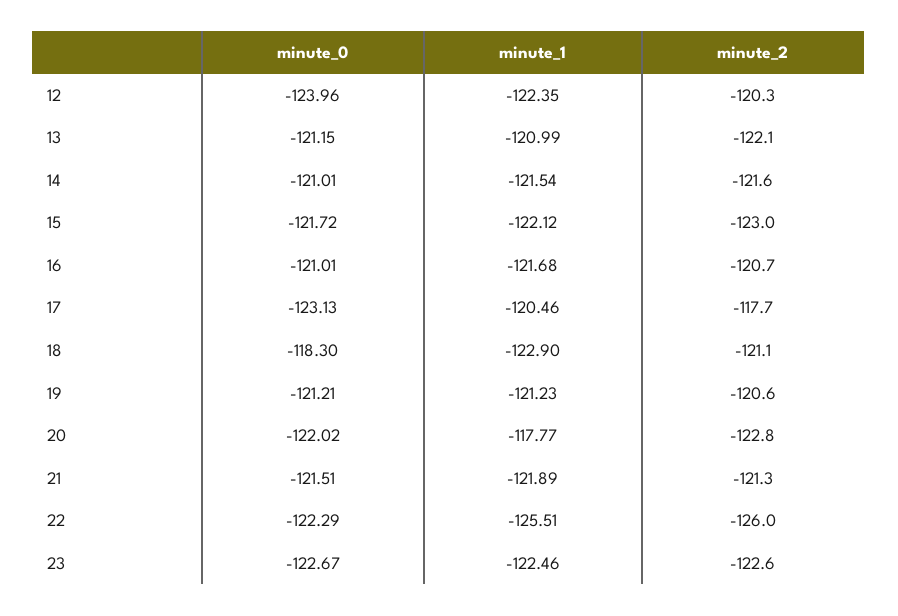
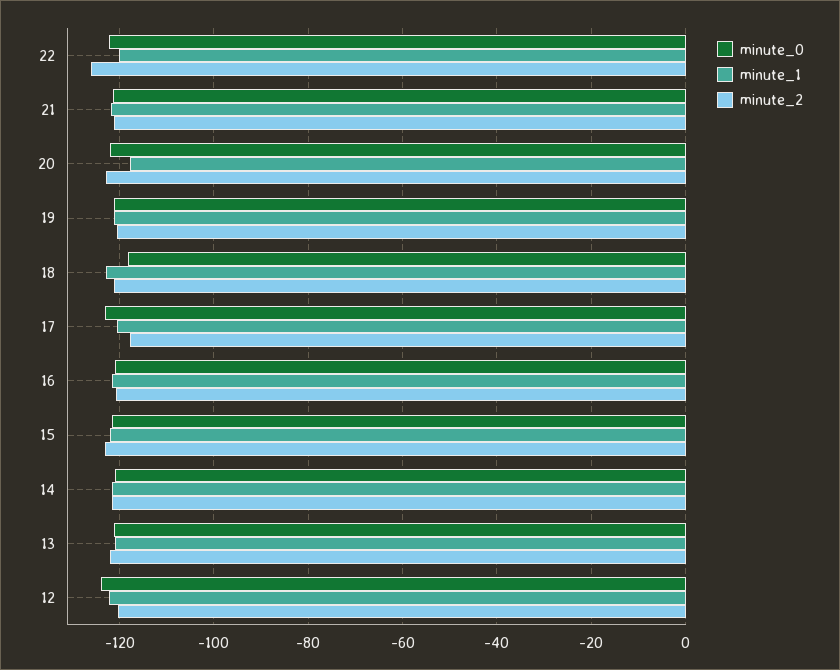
  {
    "minute_0": {
      "12": -123.96,
      "13": -121.15,
      "14": -121.01,
      "15": -121.72,
      "16": -121.01,
      "17": -123.13,
      "18": -118.3,
      "19": -121.21,
      "20": -122.02,
      "21": -121.51,
-     "22": -122.29,
+     "22": -122.29
-     "23": -122.67
    },
    "minute_1": {
      "12": -122.35,
      "13": -120.99,
      "14": -121.54,
      "15": -122.12,
      "16": -121.68,
      "17": -120.46,
      "18": -122.9,
      "19": -121.23,
      "20": -117.77,
      "21": -121.89,
-     "22": -125.51,
+     "22": -120
-     "23": -122.46
    },
    "minute_2": {
      "12": -120.3,
      "13": -122.1,
      "14": -121.6,
      "15": -123,
      "16": -120.7,
      "17": -117.7,
      "18": -121.1,
      "19": -120.6,
      "20": -122.8,
      "21": -121.3,
-     "22": -126,
+     "22": -126
-     "23": -122.6
    }
  }

